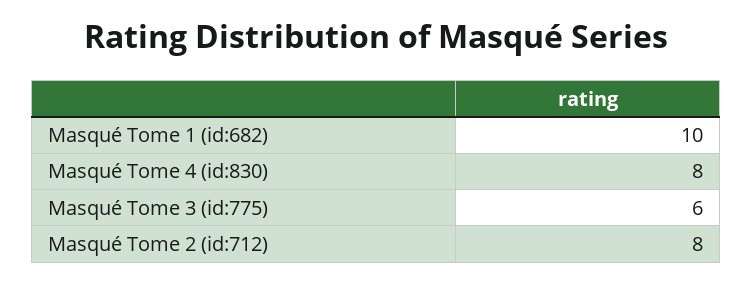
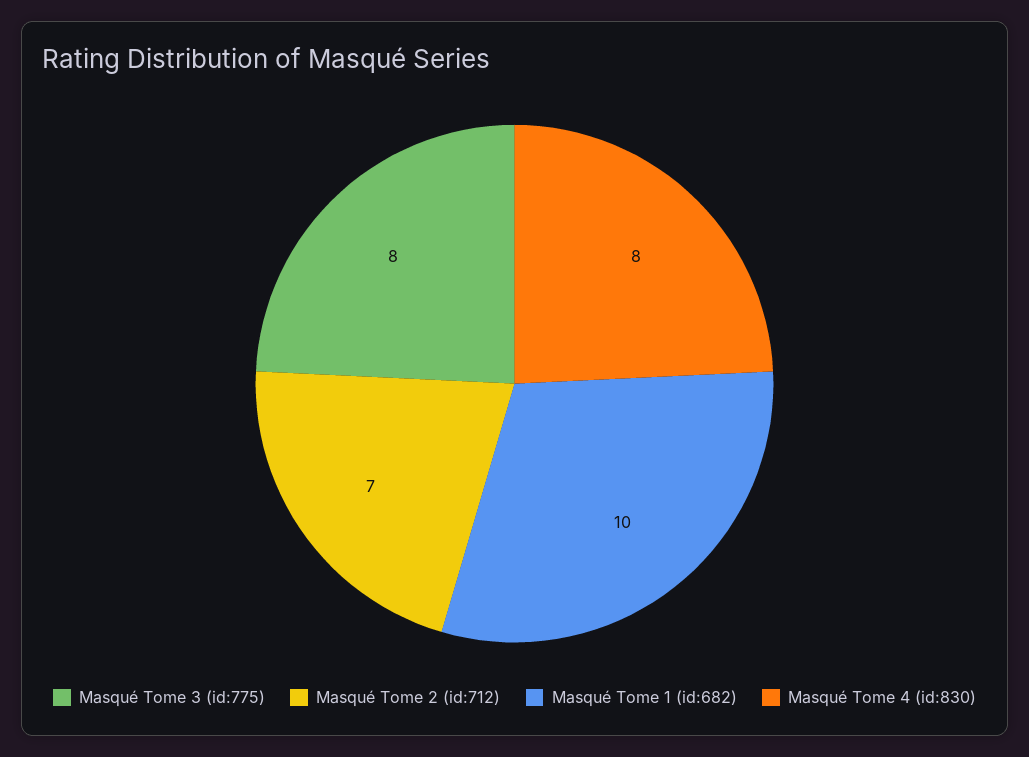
  {
    "Masqué Tome 1 (id:682)": 10,
    "Masqué Tome 4 (id:830)": 8,
-   "Masqué Tome 3 (id:775)": 6,
+   "Masqué Tome 3 (id:775)": 8,
-   "Masqué Tome 2 (id:712)": 8
+   "Masqué Tome 2 (id:712)": 7
  }

